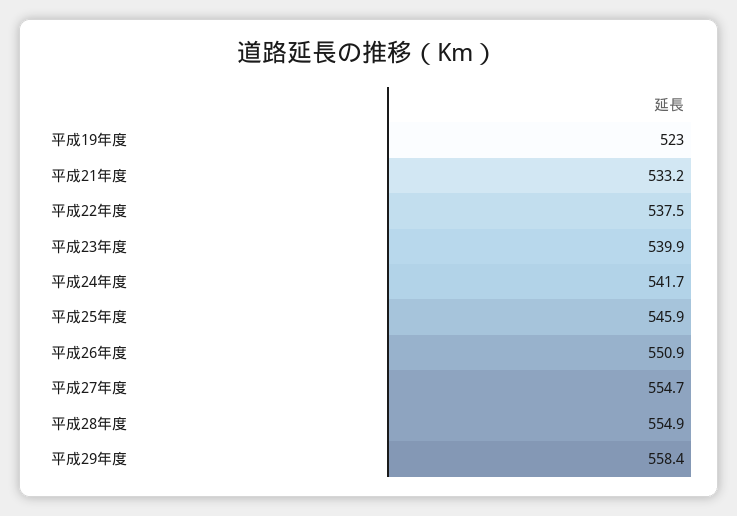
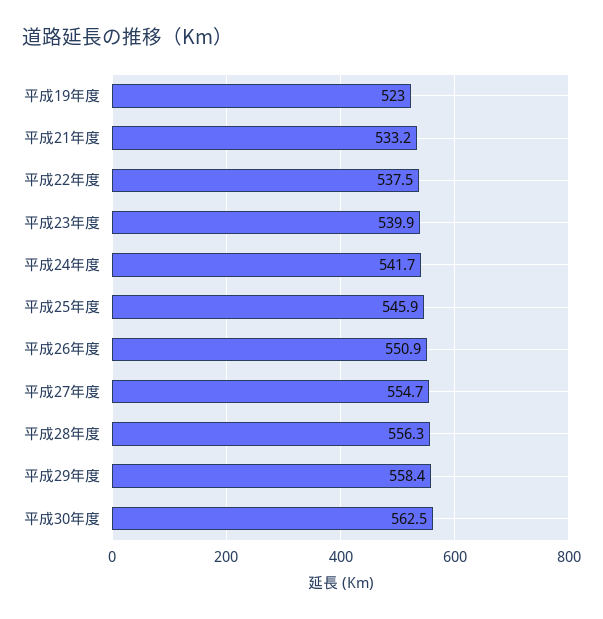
  {
    "平成19年度": 523,
    "平成21年度": 533.2,
    "平成22年度": 537.5,
    "平成23年度": 539.9,
    "平成24年度": 541.7,
    "平成25年度": 545.9,
    "平成26年度": 550.9,
    "平成27年度": 554.7,
-   "平成28年度": 554.9,
+   "平成28年度": 556.3,
-   "平成29年度": 558.4
+   "平成29年度": 558.4,
+   "平成30年度": 562.5
  }

